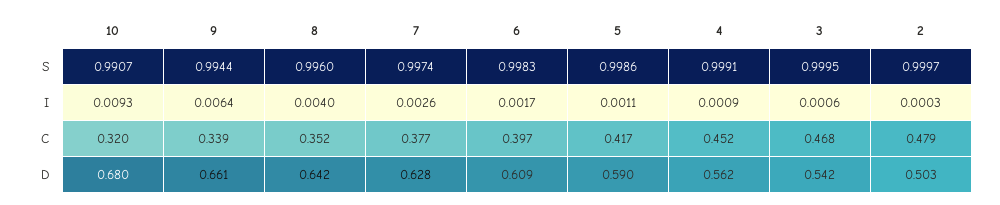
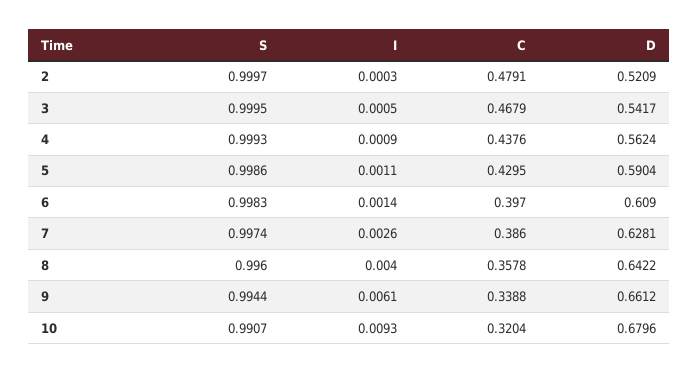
  {
    "10": {
      "S": 0.9907,
      "I": 0.0093,
      "C": 0.3204,
      "D": 0.6796
    },
    "9": {
      "S": 0.9944,
-     "I": 0.0064,
+     "I": 0.0061,
      "C": 0.3388,
      "D": 0.6612
    },
    "8": {
      "S": 0.996,
      "I": 0.004,
-     "C": 0.352,
+     "C": 0.3578,
      "D": 0.6422
    },
    "7": {
      "S": 0.9974,
      "I": 0.0026,
-     "C": 0.377,
+     "C": 0.386,
      "D": 0.6281
    },
    "6": {
      "S": 0.9983,
-     "I": 0.0017,
+     "I": 0.0014,
      "C": 0.397,
      "D": 0.609
    },
    "5": {
      "S": 0.9986,
      "I": 0.0011,
-     "C": 0.417,
+     "C": 0.4295,
      "D": 0.5904
    },
    "4": {
-     "S": 0.9991,
+     "S": 0.9993,
      "I": 0.0009,
-     "C": 0.452,
+     "C": 0.4376,
      "D": 0.5624
    },
    "3": {
      "S": 0.9995,
-     "I": 0.0006,
+     "I": 0.0005,
      "C": 0.4679,
      "D": 0.5417
    },
    "2": {
      "S": 0.9997,
      "I": 0.0003,
      "C": 0.4791,
-     "D": 0.503
+     "D": 0.5209
    }
  }

